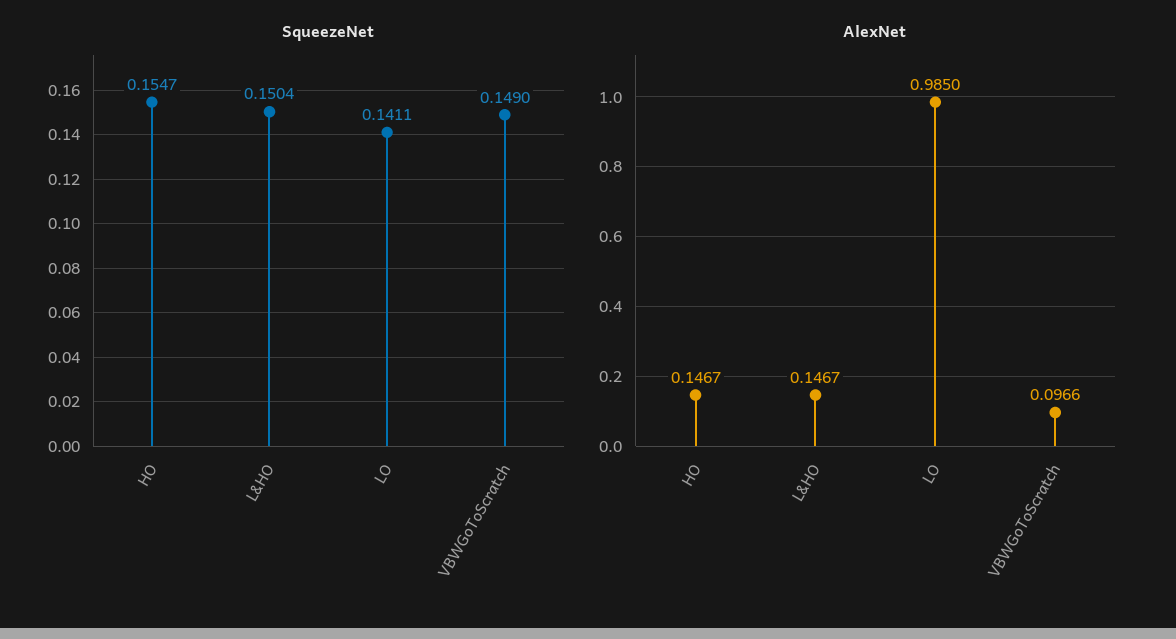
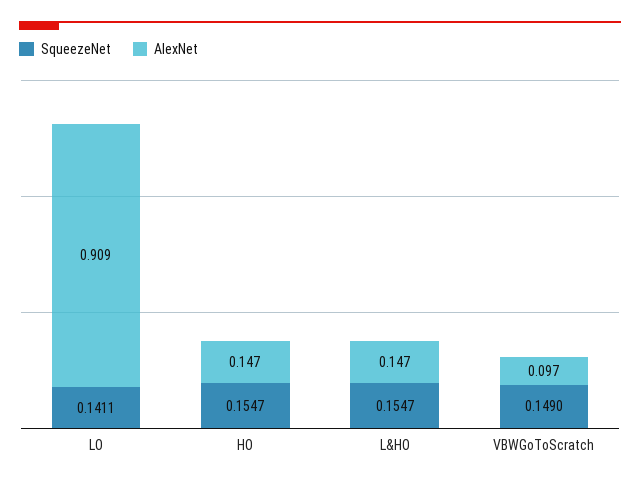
  {
    "SqueezeNet": {
      "HO": 0.1547,
-     "L&HO": 0.1504,
+     "L&HO": 0.1547,
      "LO": 0.1411,
      "VBWGoToScratch": 0.149
    },
    "AlexNet": {
      "HO": 0.1467,
      "L&HO": 0.1467,
-     "LO": 0.985,
+     "LO": 0.909,
      "VBWGoToScratch": 0.0966
    }
  }

